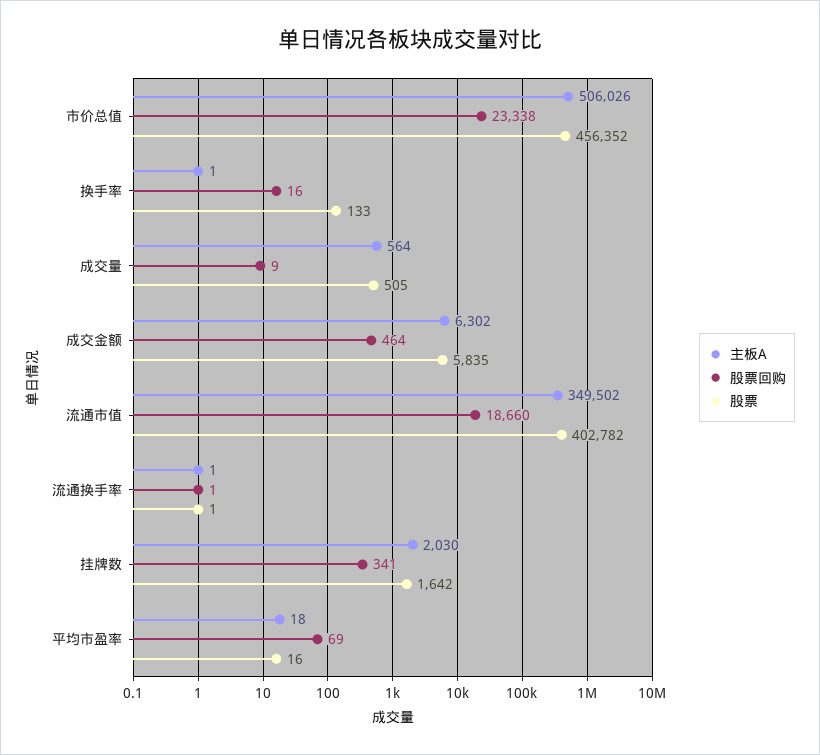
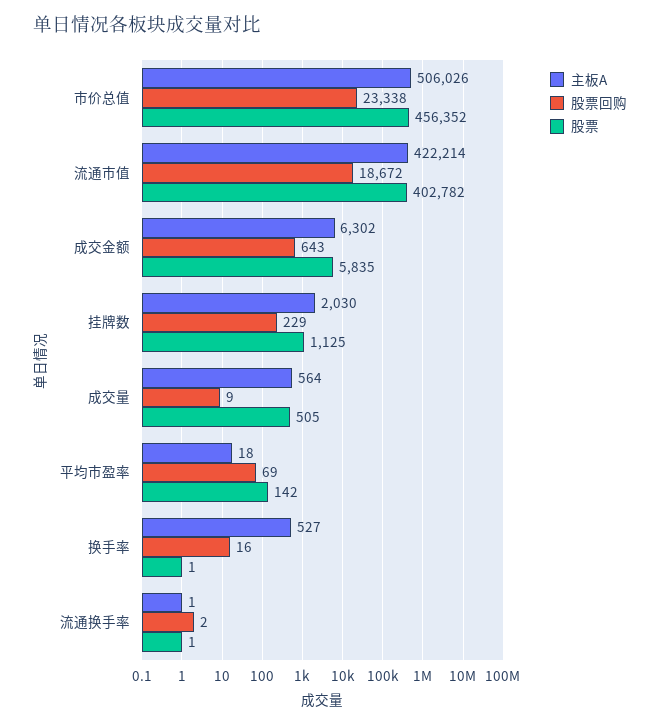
  {
    "主板A": {
      "市价总值": 506026,
-     "换手率": 1,
+     "换手率": 527,
      "成交量": 564,
      "成交金额": 6302,
-     "流通市值": 349502,
+     "流通市值": 422214,
      "流通换手率": 1,
      "挂牌数": 2030,
      "平均市盈率": 18
    },
    "股票回购": {
      "市价总值": 23338,
      "换手率": 16,
      "成交量": 9,
-     "成交金额": 464,
+     "成交金额": 643,
-     "流通市值": 18660,
+     "流通市值": 18672,
-     "流通换手率": 1,
+     "流通换手率": 2,
-     "挂牌数": 341,
+     "挂牌数": 229,
      "平均市盈率": 69
    },
    "股票": {
      "市价总值": 456352,
-     "换手率": 133,
+     "换手率": 1,
      "成交量": 505,
      "成交金额": 5835,
      "流通市值": 402782,
      "流通换手率": 1,
-     "挂牌数": 1642,
+     "挂牌数": 1125,
-     "平均市盈率": 16
+     "平均市盈率": 142
    }
  }

